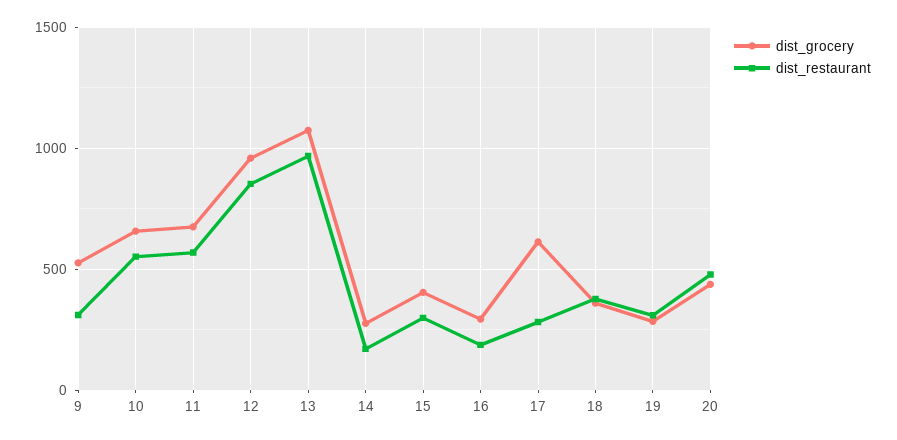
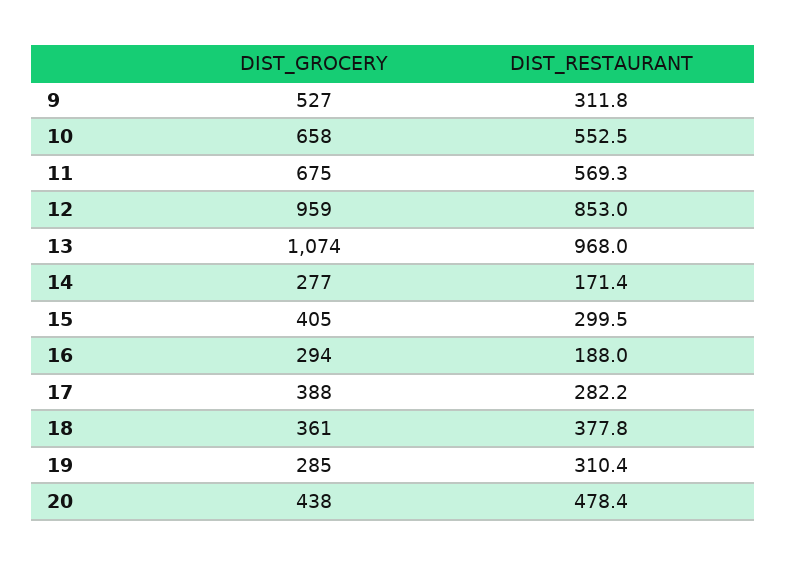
  {
    "dist_grocery": {
      "9": 527,
      "10": 658,
      "11": 675,
      "12": 959,
      "13": 1074,
      "14": 277,
      "15": 405,
      "16": 294,
-     "17": 600,
+     "17": 388,
      "18": 361,
      "19": 285,
      "20": 438
    },
    "dist_restaurant": {
      "9": 311.8,
      "10": 552.5,
      "11": 569.3,
      "12": 853,
      "13": 968,
      "14": 171.4,
      "15": 299.5,
      "16": 188,
      "17": 282.2,
      "18": 377.8,
      "19": 310.4,
      "20": 478.4
    }
  }

